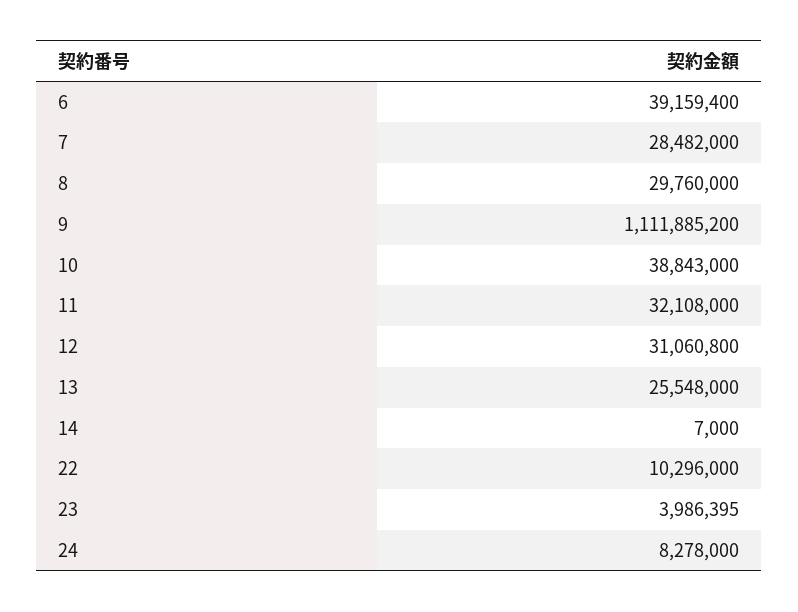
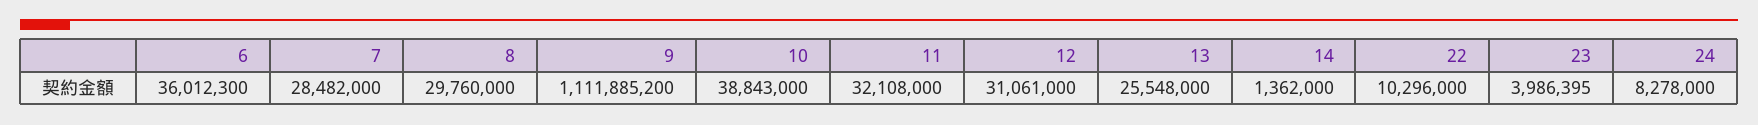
  {
-   "6": 39159400,
+   "6": 36012300,
    "7": 28482000,
    "8": 29760000,
    "9": 1111885200,
    "10": 38843000,
    "11": 32108000,
-   "12": 31060800,
+   "12": 31061000,
    "13": 25548000,
-   "14": 7000,
+   "14": 1362000,
    "22": 10296000,
    "23": 3986395,
    "24": 8278000
  }

